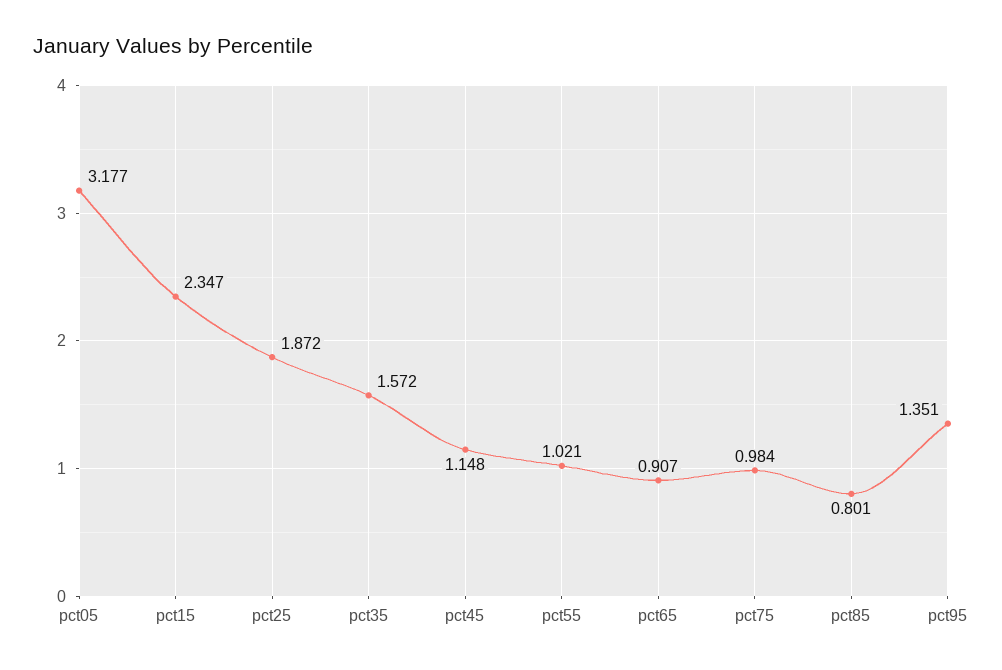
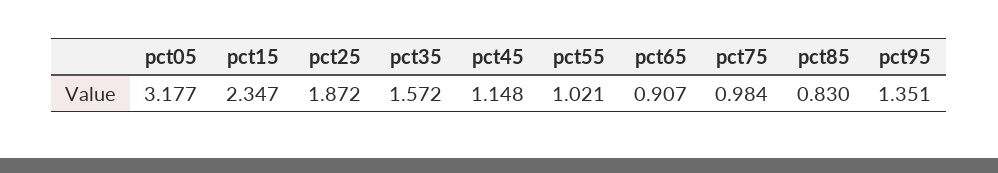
  {
    "pct05": 3.177,
    "pct15": 2.347,
    "pct25": 1.872,
    "pct35": 1.572,
    "pct45": 1.148,
    "pct55": 1.021,
    "pct65": 0.907,
    "pct75": 0.984,
-   "pct85": 0.801,
+   "pct85": 0.83,
    "pct95": 1.351
  }

